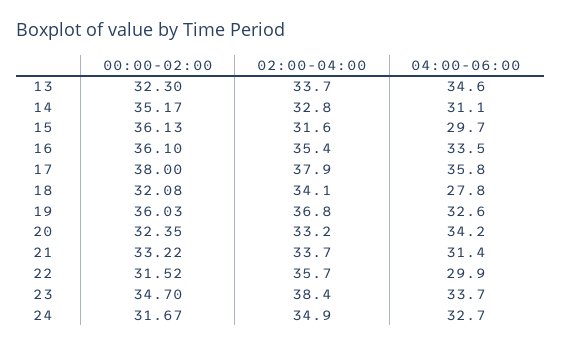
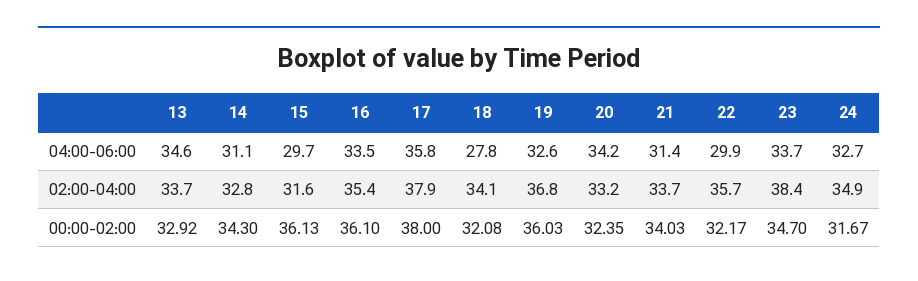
  {
    "00:00-02:00": {
-     "13": 32.3,
+     "13": 32.92,
-     "14": 35.17,
+     "14": 34.3,
      "15": 36.13,
      "16": 36.1,
      "17": 38,
      "18": 32.08,
      "19": 36.03,
      "20": 32.35,
-     "21": 33.22,
+     "21": 34.03,
-     "22": 31.52,
+     "22": 32.17,
      "23": 34.7,
      "24": 31.67
    },
    "02:00-04:00": {
      "13": 33.7,
      "14": 32.8,
      "15": 31.6,
      "16": 35.4,
      "17": 37.9,
      "18": 34.1,
      "19": 36.8,
      "20": 33.2,
      "21": 33.7,
      "22": 35.7,
      "23": 38.4,
      "24": 34.9
    },
    "04:00-06:00": {
      "13": 34.6,
      "14": 31.1,
      "15": 29.7,
      "16": 33.5,
      "17": 35.8,
      "18": 27.8,
      "19": 32.6,
      "20": 34.2,
      "21": 31.4,
      "22": 29.9,
      "23": 33.7,
      "24": 32.7
    }
  }

